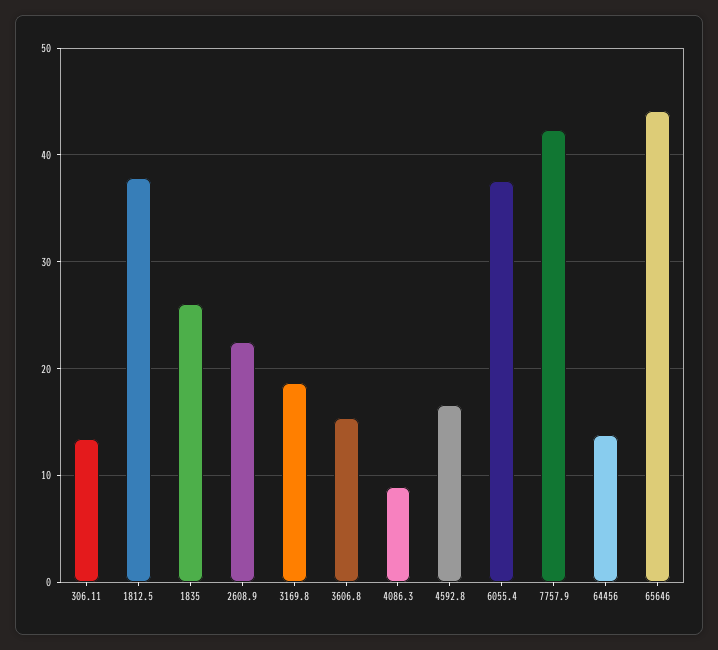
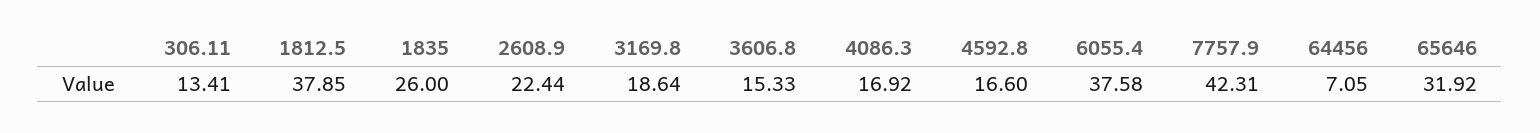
  {
    "306.11": 13.41,
    "1812.5": 37.85,
    "1835": 26,
    "2608.9": 22.44,
    "3169.8": 18.64,
    "3606.8": 15.33,
-   "4086.3": 9,
+   "4086.3": 16.92,
    "4592.8": 16.6,
    "6055.4": 37.58,
    "7757.9": 42.31,
-   "64456": 14,
+   "64456": 7.05,
-   "65646": 44
+   "65646": 31.92
  }

